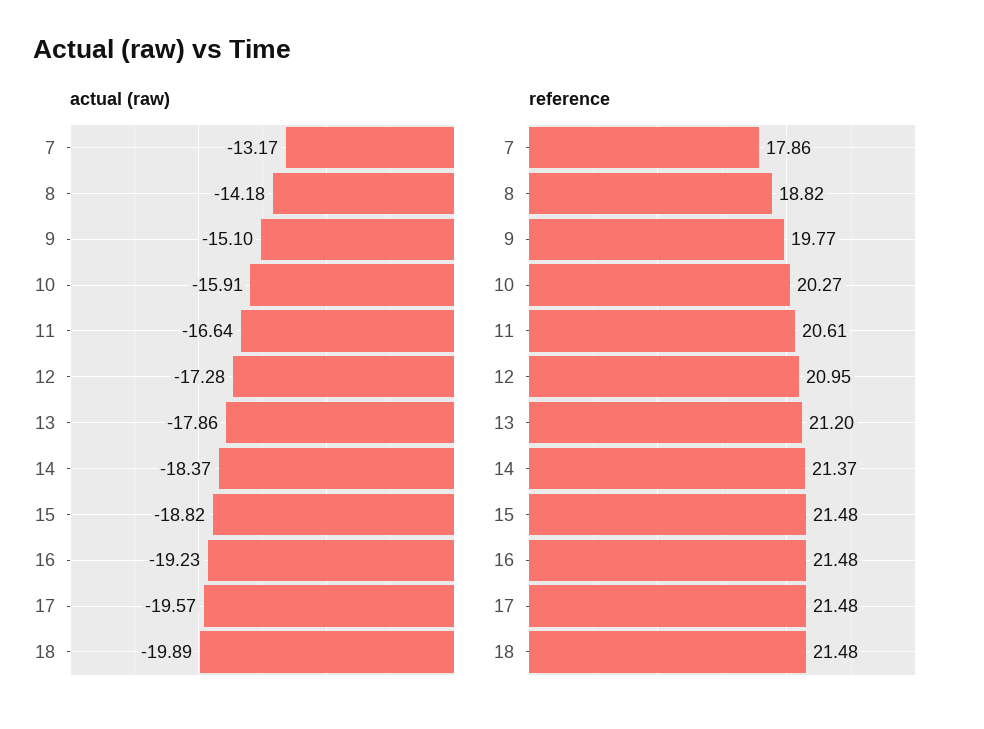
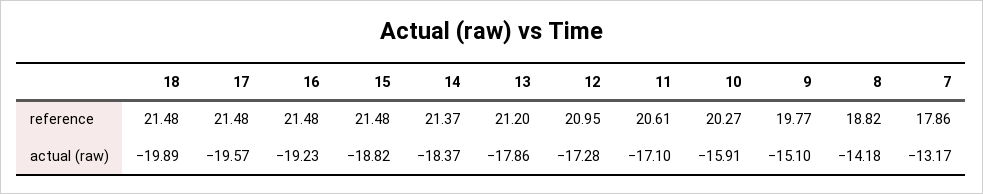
  {
    "actual (raw)": {
      "7": -13.17,
      "8": -14.18,
      "9": -15.1,
      "10": -15.91,
-     "11": -16.64,
+     "11": -17.1,
      "12": -17.28,
      "13": -17.86,
      "14": -18.37,
      "15": -18.82,
      "16": -19.23,
      "17": -19.57,
      "18": -19.89
    },
    "reference": {
      "7": 17.86,
      "8": 18.82,
      "9": 19.77,
      "10": 20.27,
      "11": 20.61,
      "12": 20.95,
      "13": 21.2,
      "14": 21.37,
      "15": 21.48,
      "16": 21.48,
      "17": 21.48,
      "18": 21.48
    }
  }

